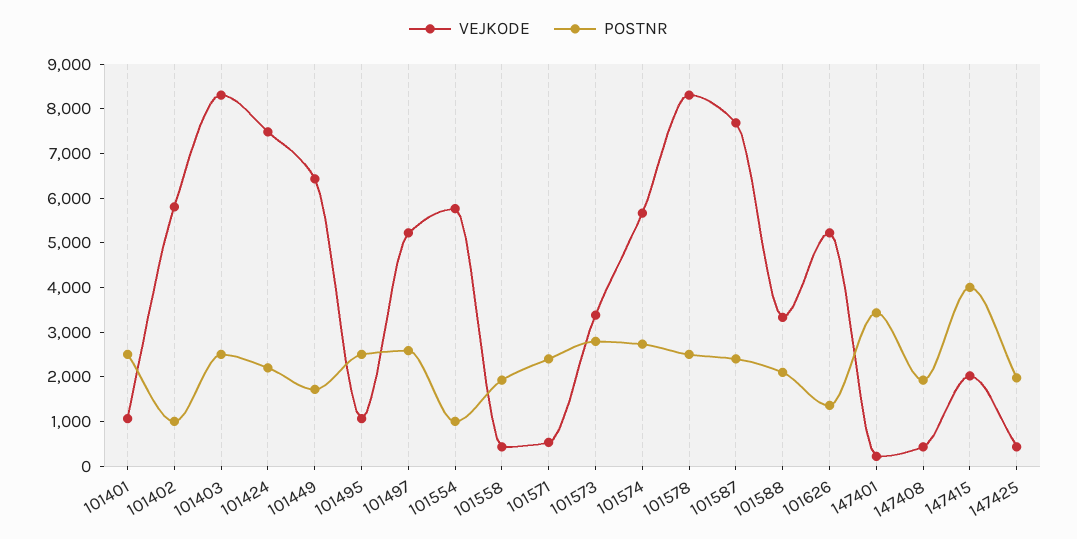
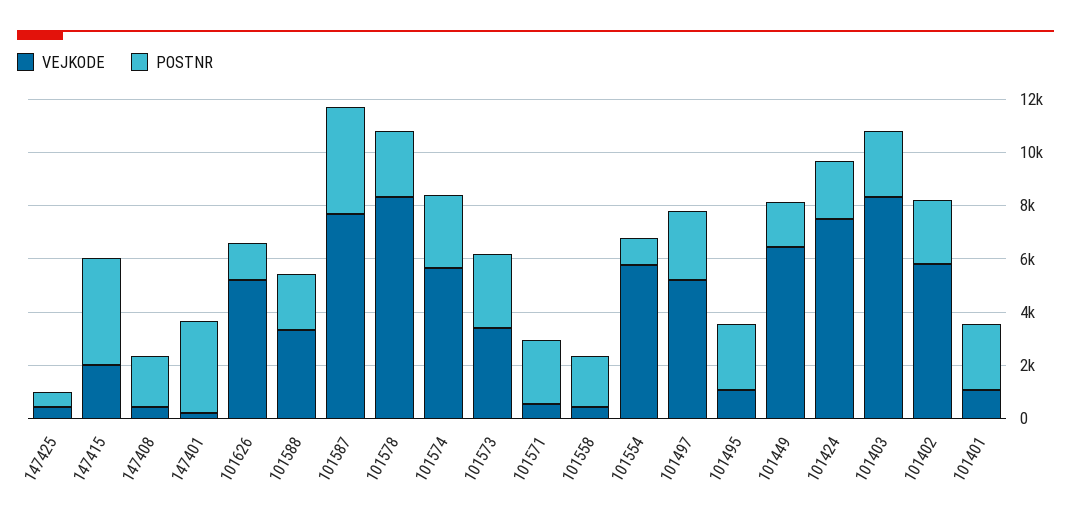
  {
    "VEJKODE": {
      "101401": 1000,
      "101402": 5800,
      "101403": 8400,
      "101424": 7400,
      "101449": 6400,
      "101495": 1000,
      "101497": 5200,
      "101554": 5800,
      "101558": 400,
      "101571": 600,
      "101573": 3400,
      "101574": 5600,
      "101578": 8400,
      "101587": 7600,
      "101588": 3400,
      "101626": 5200,
      "147401": 200,
      "147408": 400,
      "147415": 2000,
      "147425": 400
    },
    "POSTNR": {
      "101401": 2600,
-     "101402": 1000,
+     "101402": 2500,
      "101403": 2600,
      "101424": 2200,
      "101449": 1800,
      "101495": 2600,
      "101497": 2600,
      "101554": 1000,
      "101558": 2000,
      "101571": 2400,
      "101573": 2800,
      "101574": 2800,
      "101578": 2600,
-     "101587": 2400,
+     "101587": 4000,
      "101588": 2200,
      "101626": 1400,
      "147401": 3400,
      "147408": 2000,
      "147415": 4000,
-     "147425": 2000
+     "147425": 500
    }
  }

